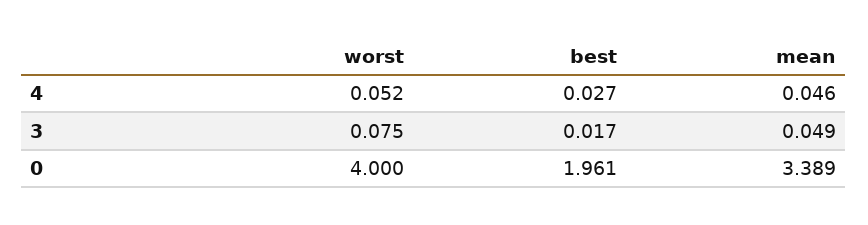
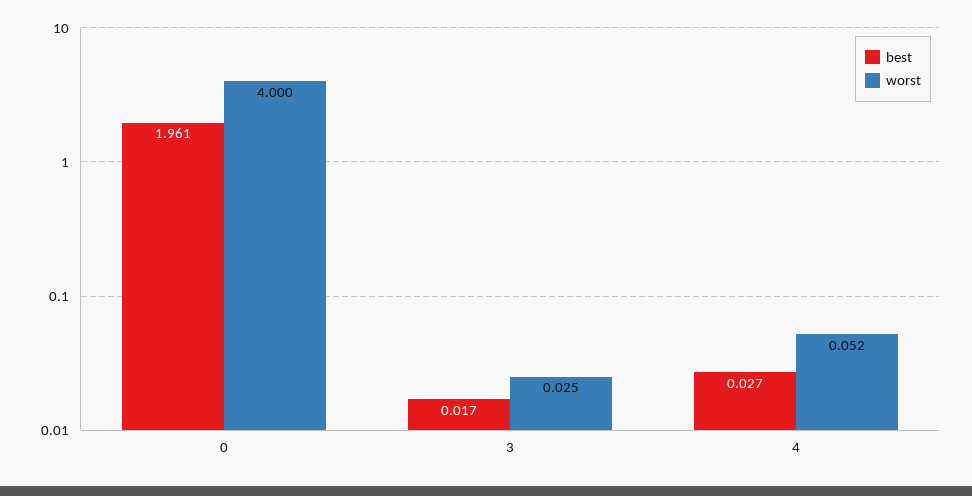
  {
    "worst": {
      "4": 0.052,
-     "3": 0.075,
+     "3": 0.025,
      "0": 4
    },
    "best": {
      "4": 0.027,
      "3": 0.017,
      "0": 1.961
-   },
+   }
-   "mean": {
-     "4": 0.046,
-     "3": 0.049,
-     "0": 3.389
-   }
  }

